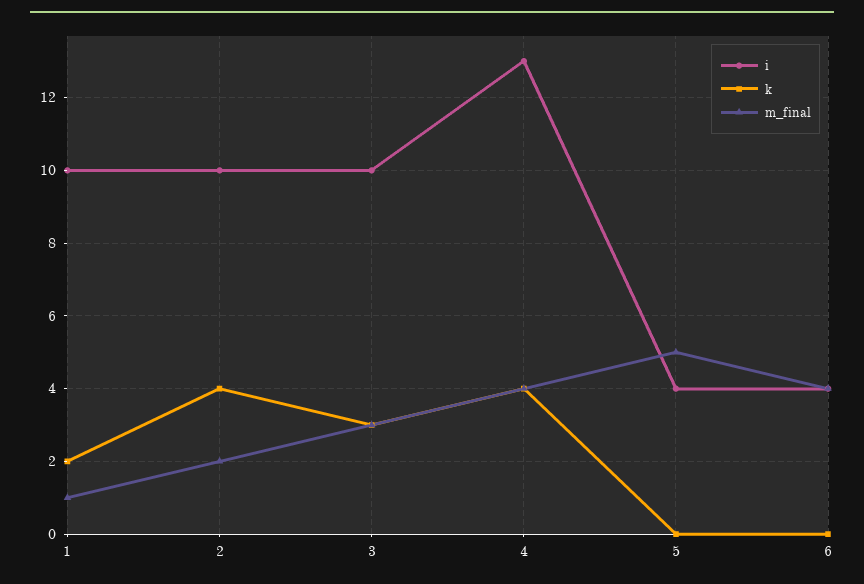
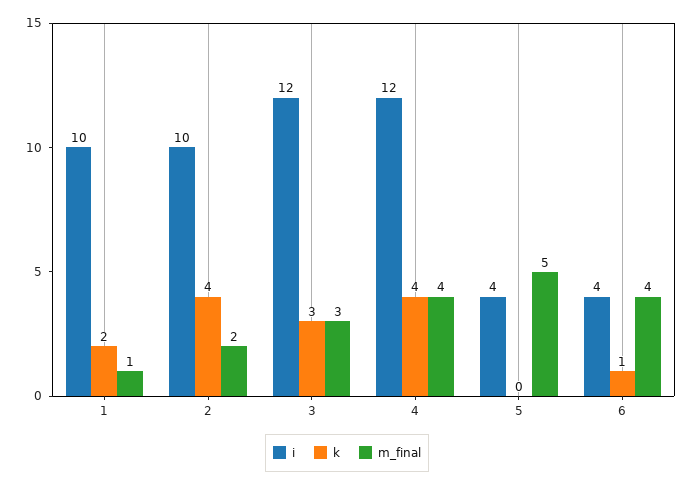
  {
    "i": {
      "1": 10,
      "2": 10,
-     "3": 10,
+     "3": 12,
-     "4": 13,
+     "4": 12,
      "5": 4,
      "6": 4
    },
    "k": {
      "1": 2,
      "2": 4,
      "3": 3,
      "4": 4,
      "5": 0,
-     "6": 0
+     "6": 1
    },
    "m_final": {
      "1": 1,
      "2": 2,
      "3": 3,
      "4": 4,
      "5": 5,
      "6": 4
    }
  }

